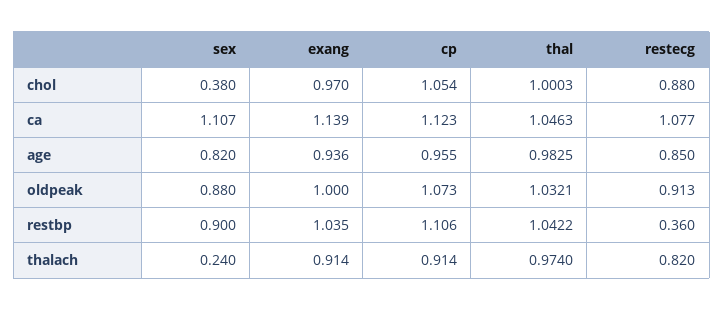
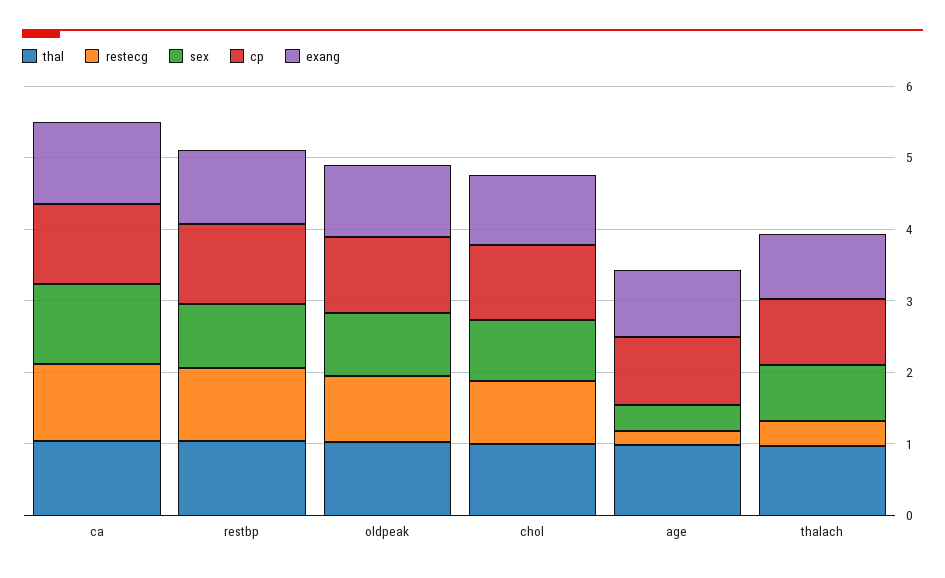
  {
    "sex": {
-     "chol": 0.38,
+     "chol": 0.8,
      "ca": 1.107,
-     "age": 0.82,
+     "age": 0.4,
      "oldpeak": 0.88,
      "restbp": 0.9,
-     "thalach": 0.24
+     "thalach": 0.8
    },
    "exang": {
      "chol": 0.97,
      "ca": 1.139,
      "age": 0.936,
      "oldpeak": 1,
      "restbp": 1.035,
      "thalach": 0.914
    },
    "cp": {
      "chol": 1.054,
      "ca": 1.123,
      "age": 0.955,
      "oldpeak": 1.073,
      "restbp": 1.106,
      "thalach": 0.914
    },
    "thal": {
      "chol": 1.0003,
      "ca": 1.0463,
      "age": 0.9825,
      "oldpeak": 1.0321,
      "restbp": 1.0422,
      "thalach": 0.974
    },
    "restecg": {
      "chol": 0.88,
      "ca": 1.077,
-     "age": 0.85,
+     "age": 0.2,
      "oldpeak": 0.913,
-     "restbp": 0.36,
+     "restbp": 1,
-     "thalach": 0.82
+     "thalach": 0.4
    }
  }

